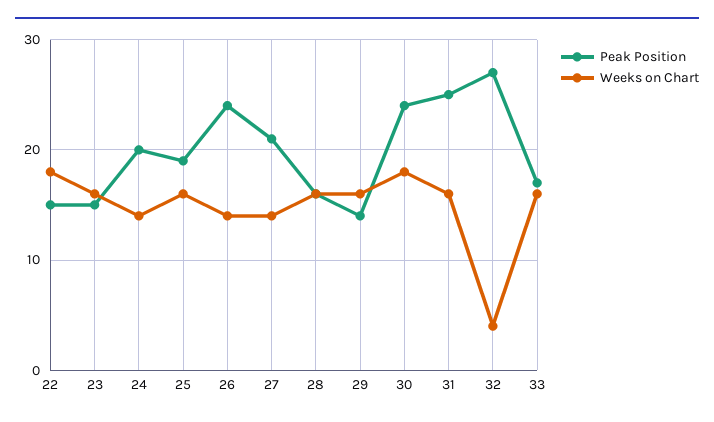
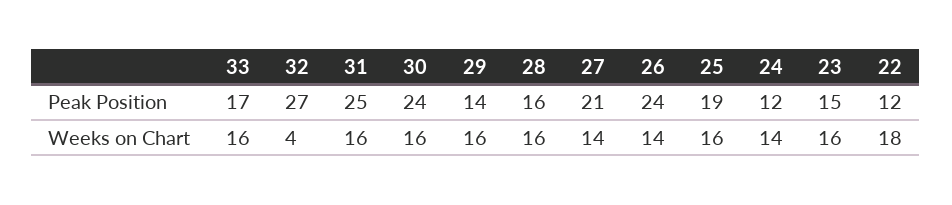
  {
    "Peak Position": {
-     "22": 15,
+     "22": 12,
      "23": 15,
-     "24": 20,
+     "24": 12,
      "25": 19,
      "26": 24,
      "27": 21,
      "28": 16,
      "29": 14,
      "30": 24,
      "31": 25,
      "32": 27,
      "33": 17
    },
    "Weeks on Chart": {
      "22": 18,
      "23": 16,
      "24": 14,
      "25": 16,
      "26": 14,
      "27": 14,
      "28": 16,
      "29": 16,
-     "30": 18,
+     "30": 16,
      "31": 16,
      "32": 4,
      "33": 16
    }
  }

